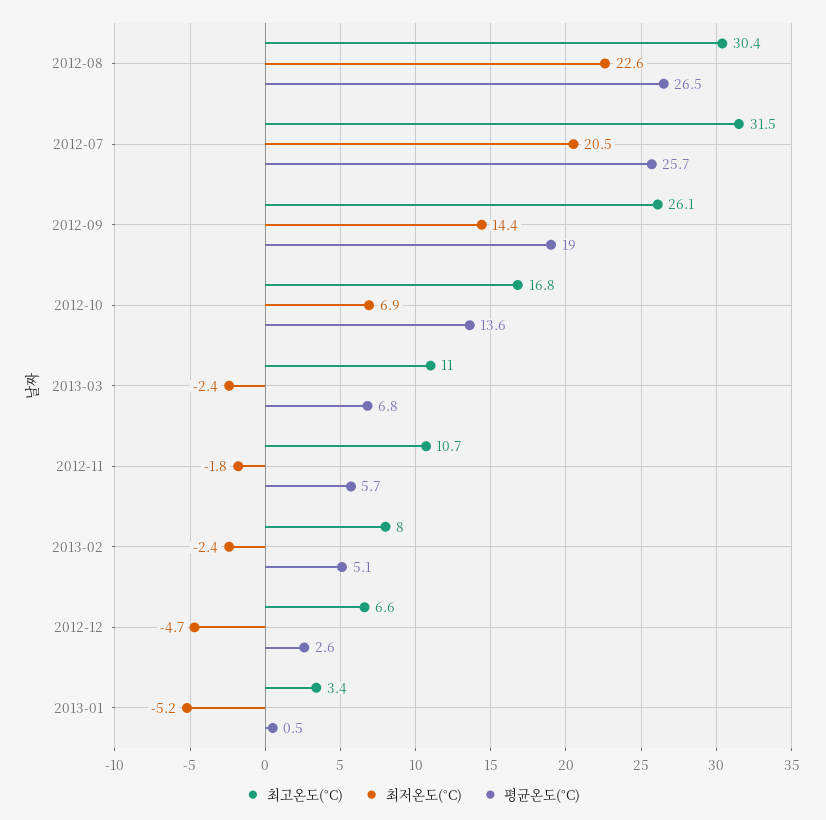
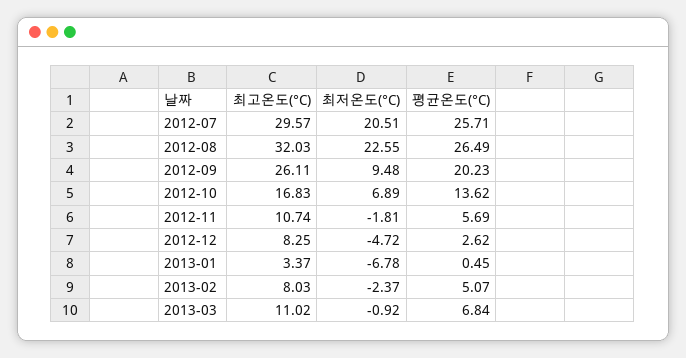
  {
    "최고온도(°C)": {
-     "2012-08": 30.4,
+     "2012-08": 32.03,
-     "2012-07": 31.5,
+     "2012-07": 29.57,
      "2012-09": 26.11,
      "2012-10": 16.83,
      "2013-03": 11.02,
      "2012-11": 10.74,
      "2013-02": 8.03,
-     "2012-12": 6.6,
+     "2012-12": 8.25,
      "2013-01": 3.37
    },
    "최저온도(°C)": {
      "2012-08": 22.55,
      "2012-07": 20.51,
-     "2012-09": 14.4,
+     "2012-09": 9.48,
      "2012-10": 6.89,
-     "2013-03": -2.4,
+     "2013-03": -0.92,
      "2012-11": -1.81,
      "2013-02": -2.37,
      "2012-12": -4.72,
-     "2013-01": -5.2
+     "2013-01": -6.78
    },
    "평균온도(°C)": {
      "2012-08": 26.49,
      "2012-07": 25.71,
-     "2012-09": 19,
+     "2012-09": 20.23,
      "2012-10": 13.62,
      "2013-03": 6.84,
      "2012-11": 5.69,
      "2013-02": 5.07,
      "2012-12": 2.62,
      "2013-01": 0.45
    }
  }

